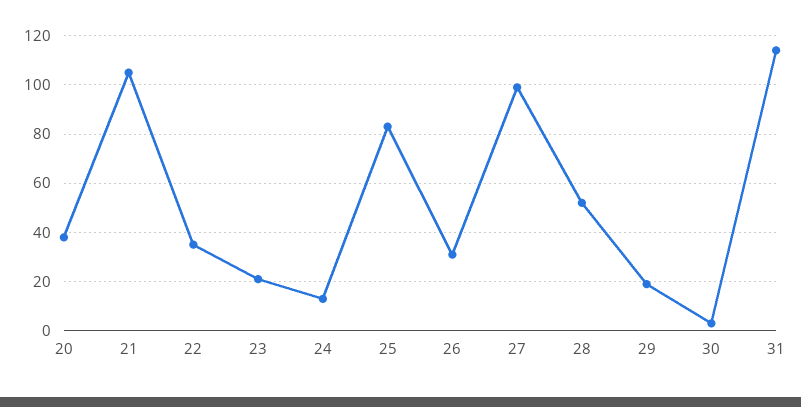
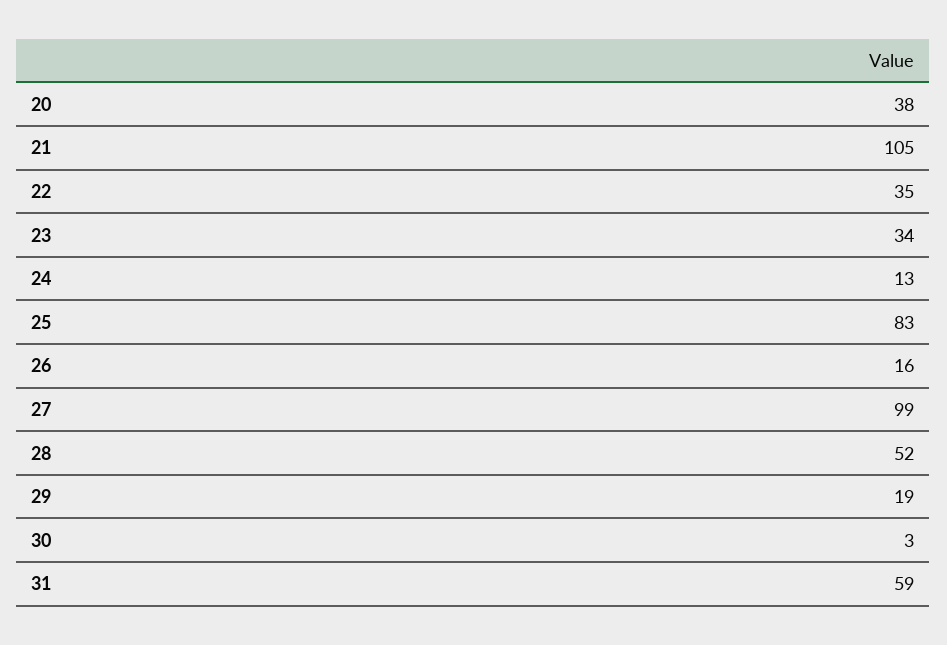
  {
    "20": 38,
    "21": 105,
    "22": 35,
-   "23": 20,
+   "23": 34,
    "24": 13,
    "25": 83,
-   "26": 30,
+   "26": 16,
    "27": 99,
    "28": 52,
    "29": 19,
    "30": 3,
-   "31": 115
+   "31": 59
  }

